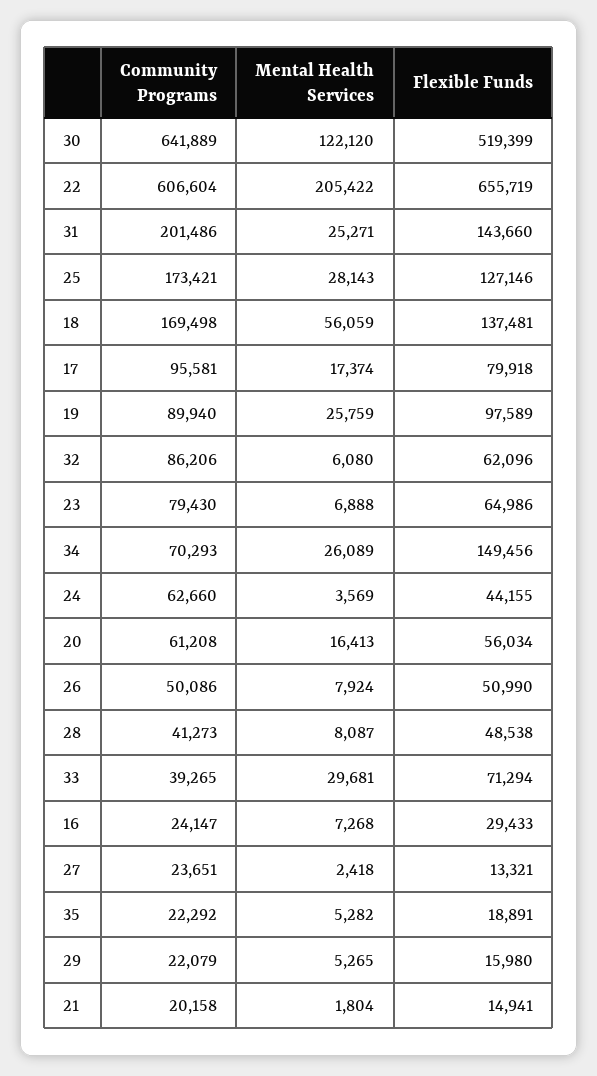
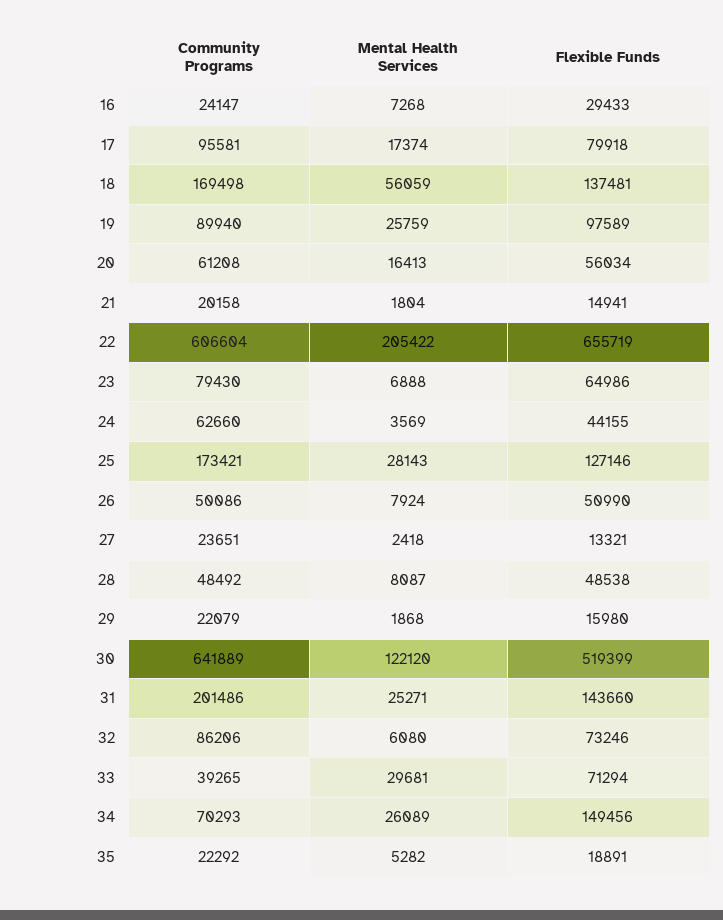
  {
    "Community Programs": {
      "30": 641889,
      "22": 606604,
      "31": 201486,
      "25": 173421,
      "18": 169498,
      "17": 95581,
      "19": 89940,
      "32": 86206,
      "23": 79430,
      "34": 70293,
      "24": 62660,
      "20": 61208,
      "26": 50086,
-     "28": 41273,
+     "28": 48492,
      "33": 39265,
      "16": 24147,
      "27": 23651,
      "35": 22292,
      "29": 22079,
      "21": 20158
    },
    "Mental Health Services": {
      "30": 122120,
      "22": 205422,
      "31": 25271,
      "25": 28143,
      "18": 56059,
      "17": 17374,
      "19": 25759,
      "32": 6080,
      "23": 6888,
      "34": 26089,
      "24": 3569,
      "20": 16413,
      "26": 7924,
      "28": 8087,
      "33": 29681,
      "16": 7268,
      "27": 2418,
      "35": 5282,
-     "29": 5265,
+     "29": 1868,
      "21": 1804
    },
    "Flexible Funds": {
      "30": 519399,
      "22": 655719,
      "31": 143660,
      "25": 127146,
      "18": 137481,
      "17": 79918,
      "19": 97589,
-     "32": 62096,
+     "32": 73246,
      "23": 64986,
      "34": 149456,
      "24": 44155,
      "20": 56034,
      "26": 50990,
      "28": 48538,
      "33": 71294,
      "16": 29433,
      "27": 13321,
      "35": 18891,
      "29": 15980,
      "21": 14941
    }
  }

